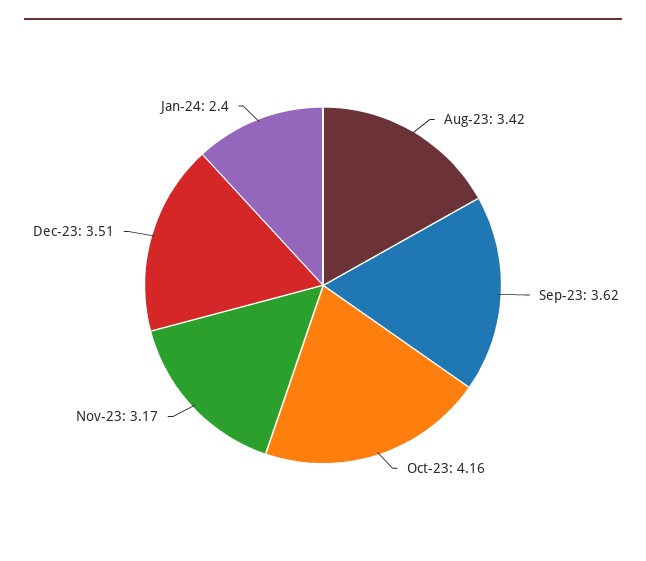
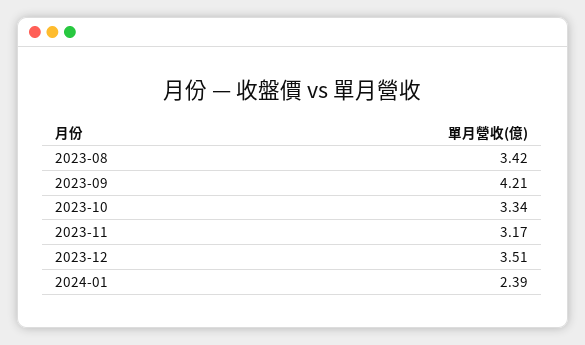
  {
    "Aug-23": 3.42,
-   "Sep-23": 3.62,
+   "Sep-23": 4.21,
-   "Oct-23": 4.16,
+   "Oct-23": 3.34,
    "Nov-23": 3.17,
    "Dec-23": 3.51,
-   "Jan-24": 2.4
+   "Jan-24": 2.39
  }

